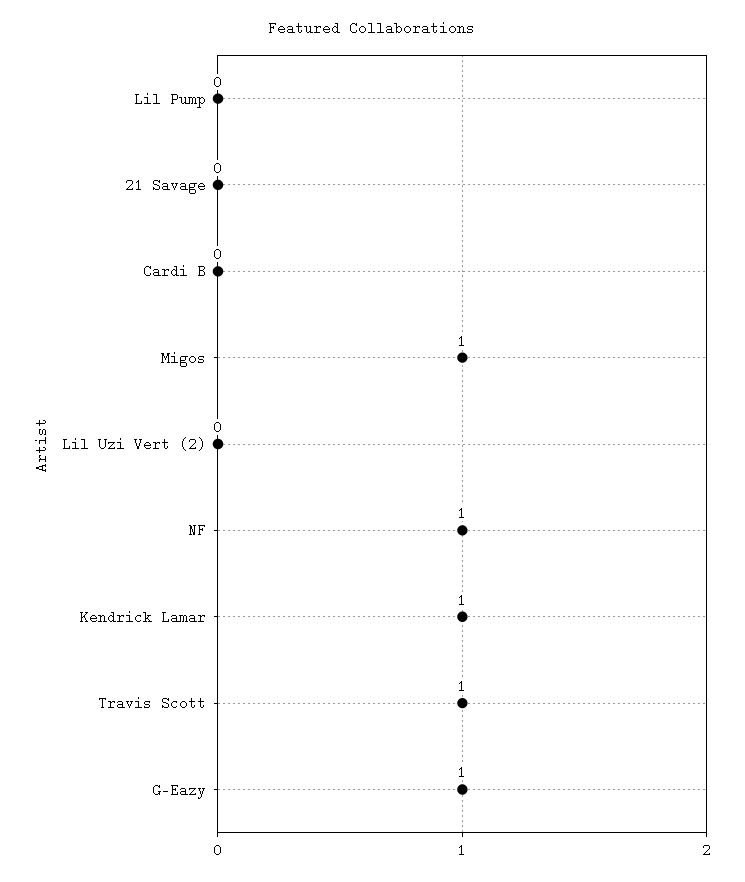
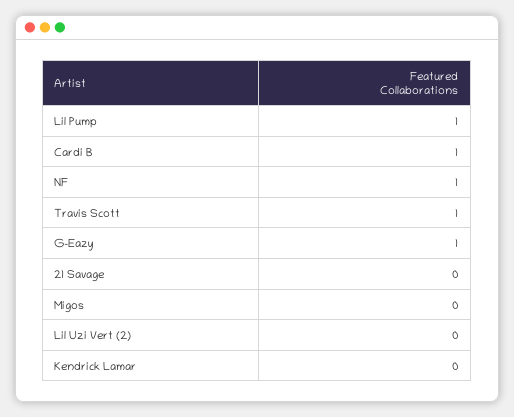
  {
-   "Lil Pump": 0,
+   "Lil Pump": 1,
    "21 Savage": 0,
-   "Cardi B": 0,
+   "Cardi B": 1,
-   "Migos": 1,
+   "Migos": 0,
    "Lil Uzi Vert (2)": 0,
    "NF": 1,
-   "Kendrick Lamar": 1,
+   "Kendrick Lamar": 0,
    "Travis Scott": 1,
    "G-Eazy": 1
  }

